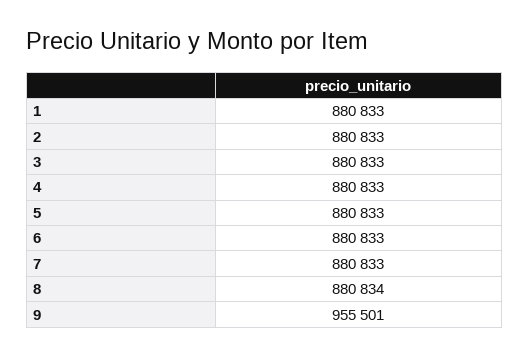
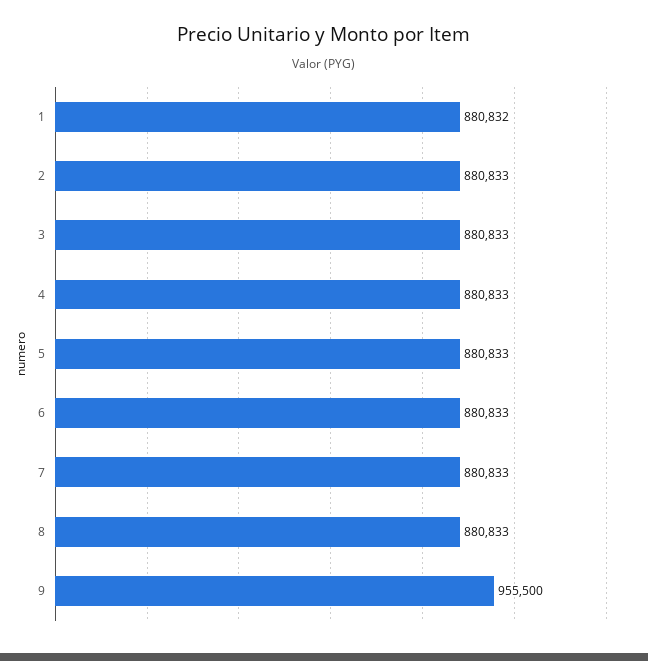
  {
-   "1": 880833,
+   "1": 880832,
    "2": 880833,
    "3": 880833,
    "4": 880833,
    "5": 880833,
    "6": 880833,
    "7": 880833,
-   "8": 880834,
+   "8": 880833,
-   "9": 955501
+   "9": 955500
  }

